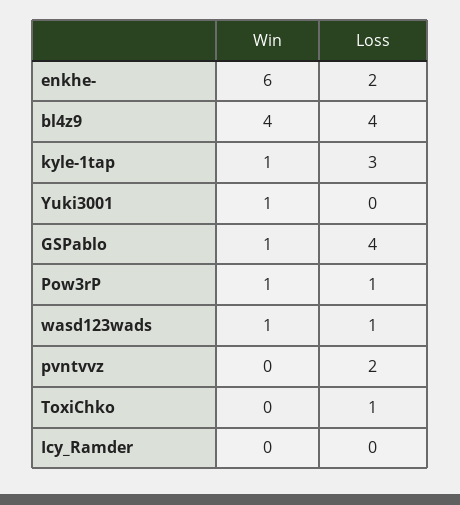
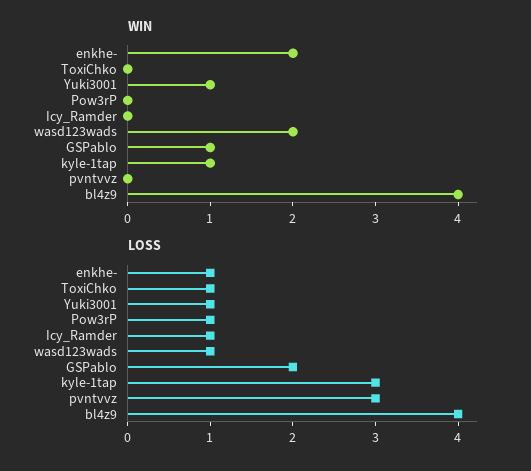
  {
    "Win": {
-     "enkhe-": 6,
+     "enkhe-": 2,
      "bl4z9": 4,
      "kyle-1tap": 1,
      "Yuki3001": 1,
      "GSPablo": 1,
-     "Pow3rP": 1,
+     "Pow3rP": 0,
-     "wasd123wads": 1,
+     "wasd123wads": 2,
      "pvntvvz": 0,
      "ToxiChko": 0,
      "Icy_Ramder": 0
    },
    "Loss": {
-     "enkhe-": 2,
+     "enkhe-": 1,
      "bl4z9": 4,
      "kyle-1tap": 3,
-     "Yuki3001": 0,
+     "Yuki3001": 1,
-     "GSPablo": 4,
+     "GSPablo": 2,
      "Pow3rP": 1,
      "wasd123wads": 1,
-     "pvntvvz": 2,
+     "pvntvvz": 3,
      "ToxiChko": 1,
-     "Icy_Ramder": 0
+     "Icy_Ramder": 1
    }
  }

